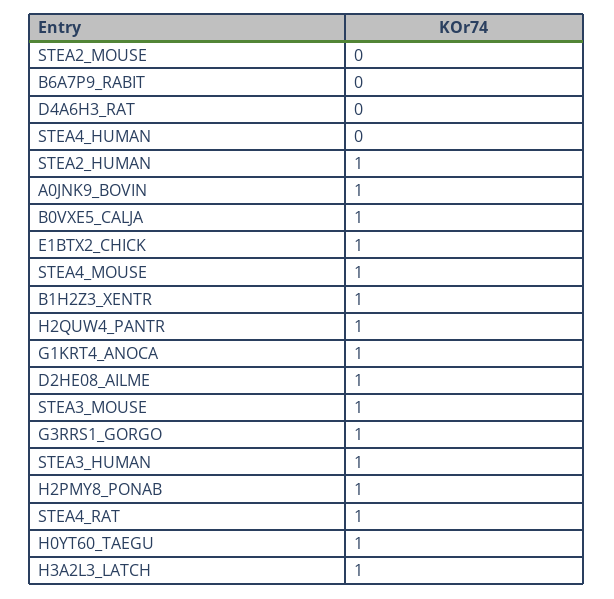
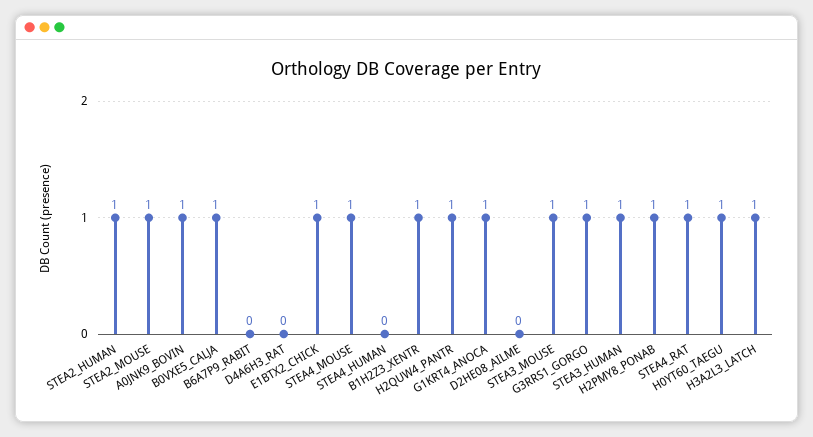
  {
-   "STEA2_MOUSE": 0,
+   "STEA2_MOUSE": 1,
    "B6A7P9_RABIT": 0,
    "D4A6H3_RAT": 0,
    "STEA4_HUMAN": 0,
    "STEA2_HUMAN": 1,
    "A0JNK9_BOVIN": 1,
    "B0VXE5_CALJA": 1,
    "E1BTX2_CHICK": 1,
    "STEA4_MOUSE": 1,
    "B1H2Z3_XENTR": 1,
    "H2QUW4_PANTR": 1,
    "G1KRT4_ANOCA": 1,
-   "D2HE08_AILME": 1,
+   "D2HE08_AILME": 0,
    "STEA3_MOUSE": 1,
    "G3RRS1_GORGO": 1,
    "STEA3_HUMAN": 1,
    "H2PMY8_PONAB": 1,
    "STEA4_RAT": 1,
    "H0YT60_TAEGU": 1,
    "H3A2L3_LATCH": 1
  }

